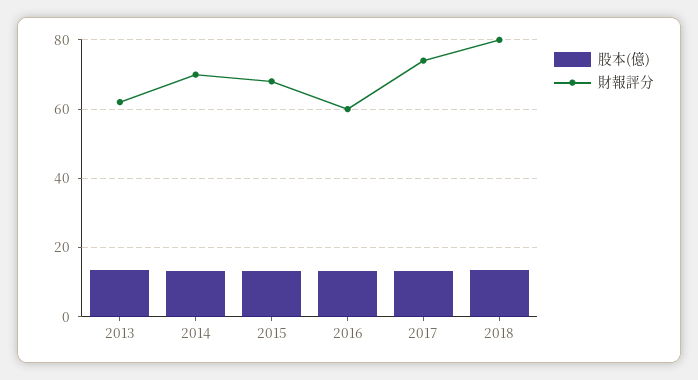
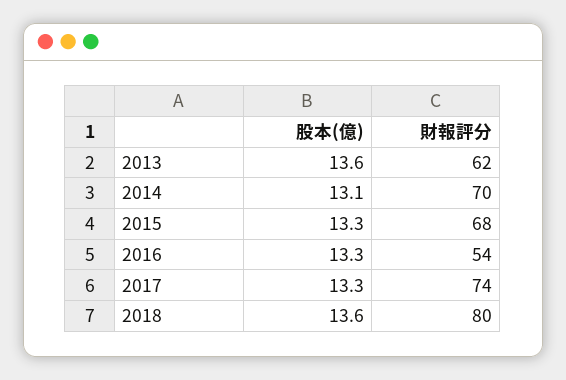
  {
    "股本(億)": {
      "2013": 13.6,
      "2014": 13.1,
      "2015": 13.3,
      "2016": 13.3,
      "2017": 13.3,
      "2018": 13.6
    },
    "財報評分": {
      "2013": 62,
      "2014": 70,
      "2015": 68,
-     "2016": 60,
+     "2016": 54,
      "2017": 74,
      "2018": 80
    }
  }

